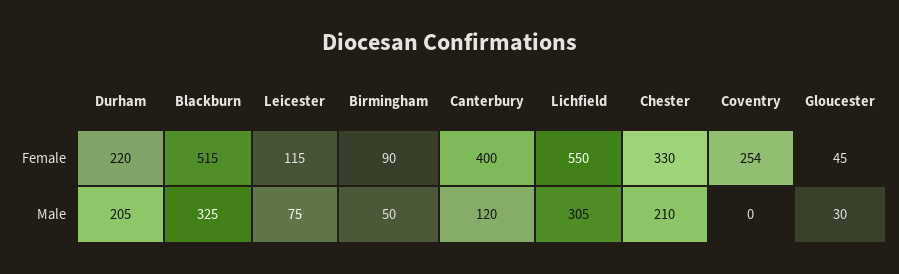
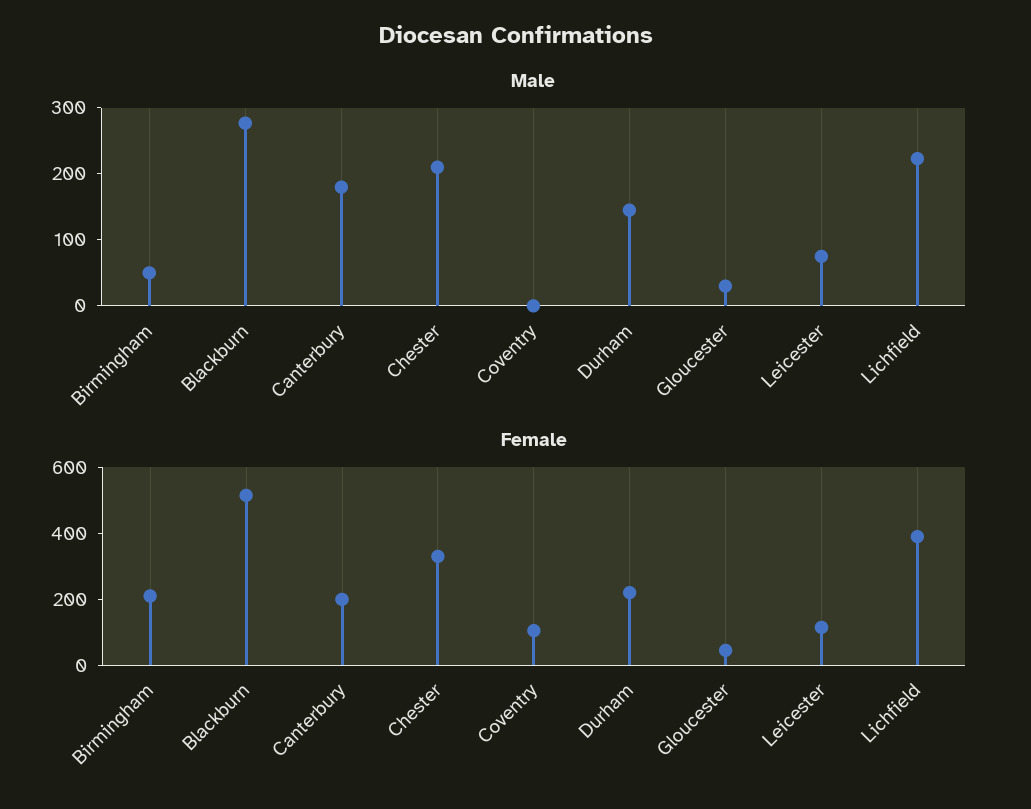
  {
    "Female": {
      "Durham": 220,
      "Blackburn": 515,
      "Leicester": 115,
-     "Birmingham": 90,
+     "Birmingham": 200,
-     "Canterbury": 400,
+     "Canterbury": 200,
-     "Lichfield": 550,
+     "Lichfield": 400,
      "Chester": 330,
-     "Coventry": 254,
+     "Coventry": 100,
      "Gloucester": 45
    },
    "Male": {
-     "Durham": 205,
+     "Durham": 140,
-     "Blackburn": 325,
+     "Blackburn": 280,
      "Leicester": 75,
      "Birmingham": 50,
-     "Canterbury": 120,
+     "Canterbury": 180,
-     "Lichfield": 305,
+     "Lichfield": 220,
      "Chester": 210,
      "Coventry": 0,
      "Gloucester": 30
    }
  }

